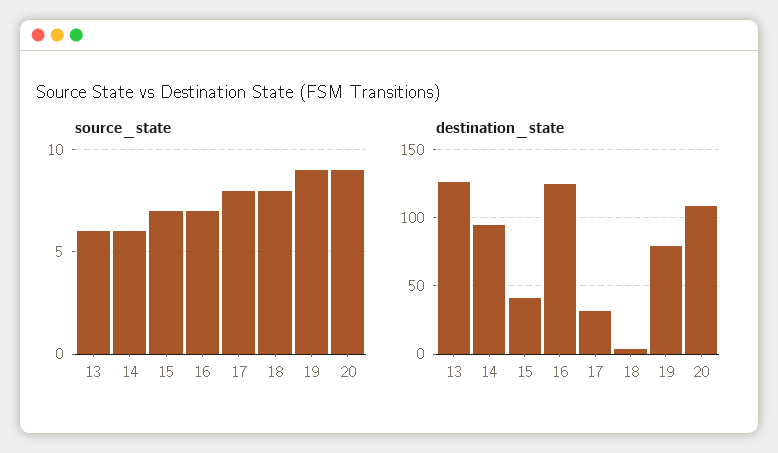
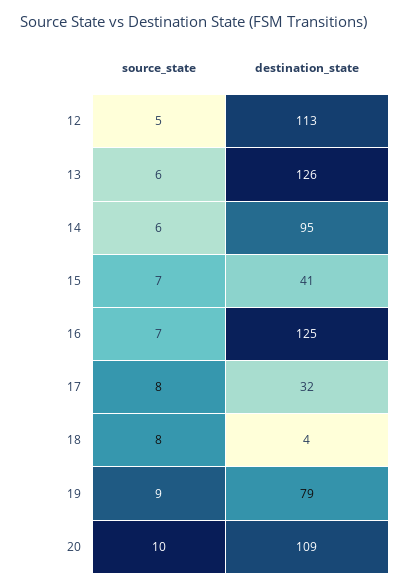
  {
    "source_state": {
      "13": 6,
      "14": 6,
      "15": 7,
      "16": 7,
      "17": 8,
      "18": 8,
      "19": 9,
-     "20": 9
+     "20": 10,
+     "12": 5
    },
    "destination_state": {
      "13": 126,
      "14": 95,
      "15": 41,
      "16": 125,
      "17": 32,
      "18": 4,
      "19": 79,
-     "20": 109
+     "20": 109,
+     "12": 113
    }
  }

